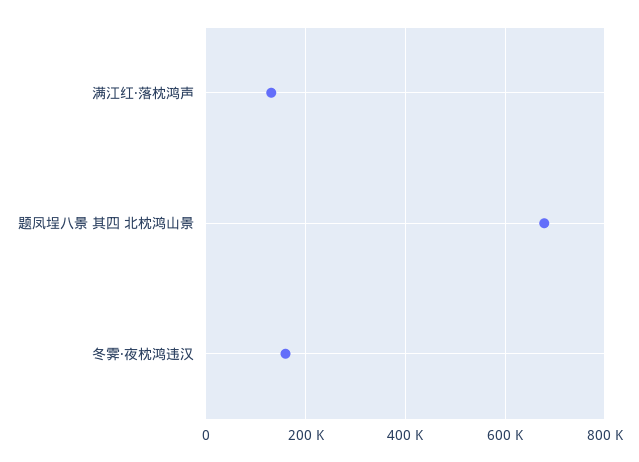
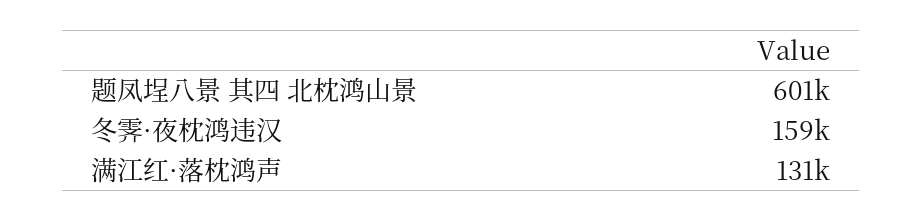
  {
    "满江红·落枕鸿声": 131000,
-   "题凤埕八景 其四 北枕鸿山景": 680000,
+   "题凤埕八景 其四 北枕鸿山景": 601000,
    "冬霁·夜枕鸿违汉": 159000
  }

